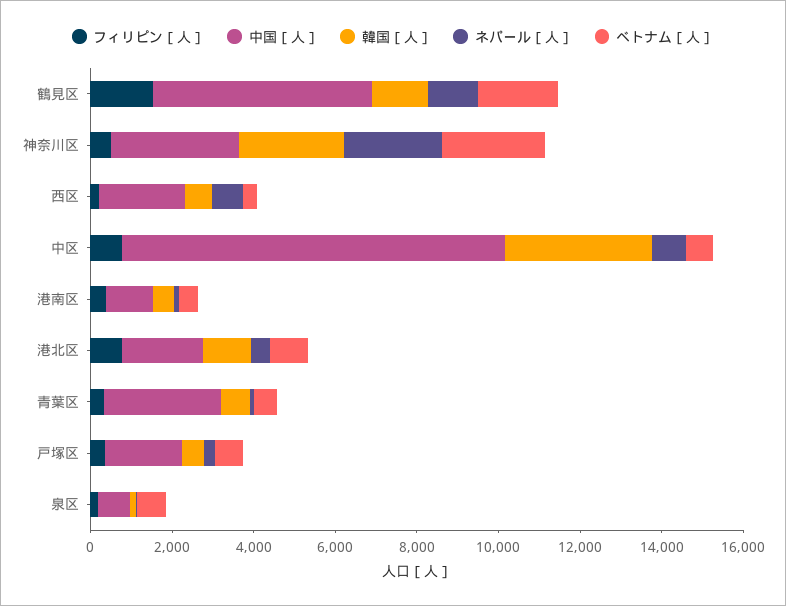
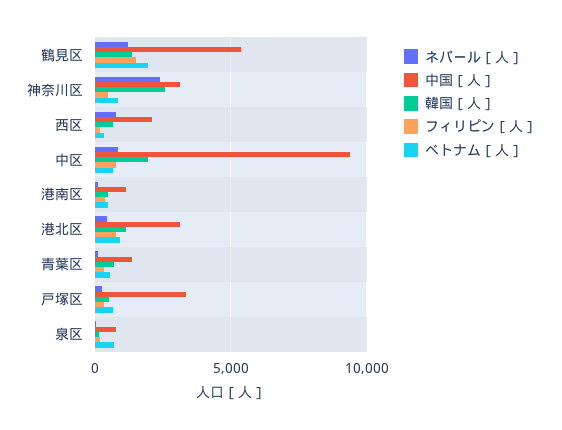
  {
    "フィリピン［人］": {
      "鶴見区": 1500,
      "神奈川区": 500,
      "西区": 0,
      "中区": 1000,
      "港南区": 500,
      "港北区": 1000,
      "青葉区": 500,
      "戸塚区": 500,
      "泉区": 0
    },
    "中国［人］": {
      "鶴見区": 5500,
      "神奈川区": 3000,
      "西区": 2000,
      "中区": 9500,
      "港南区": 1000,
-     "港北区": 2000,
+     "港北区": 3000,
-     "青葉区": 3000,
+     "青葉区": 1500,
-     "戸塚区": 2000,
+     "戸塚区": 3500,
      "泉区": 1000
    },
    "韓国［人］": {
      "鶴見区": 1500,
      "神奈川区": 2500,
      "西区": 500,
-     "中区": 3500,
+     "中区": 2000,
      "港南区": 500,
      "港北区": 1000,
      "青葉区": 500,
      "戸塚区": 500,
      "泉区": 0
    },
    "ネパール［人］": {
      "鶴見区": 1000,
      "神奈川区": 2500,
      "西区": 1000,
      "中区": 1000,
      "港南区": 0,
      "港北区": 500,
      "青葉区": 0,
      "戸塚区": 500,
      "泉区": 0
    },
    "ベトナム［人］": {
      "鶴見区": 2000,
-     "神奈川区": 2500,
+     "神奈川区": 1000,
      "西区": 500,
      "中区": 500,
      "港南区": 500,
      "港北区": 1000,
      "青葉区": 500,
      "戸塚区": 500,
      "泉区": 500
    }
  }

